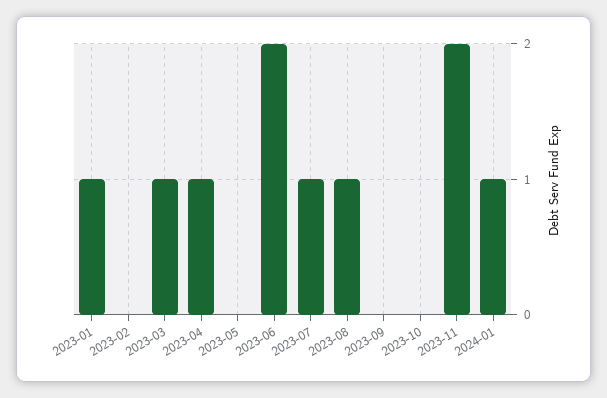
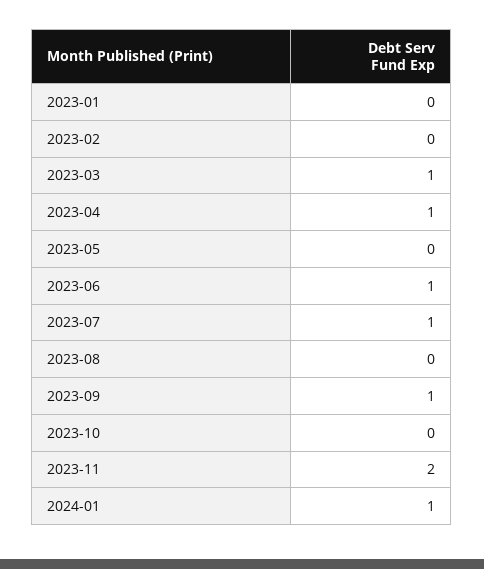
  {
-   "2023-01": 1,
+   "2023-01": 0,
    "2023-02": 0,
    "2023-03": 1,
    "2023-04": 1,
    "2023-05": 0,
-   "2023-06": 2,
+   "2023-06": 1,
    "2023-07": 1,
-   "2023-08": 1,
+   "2023-08": 0,
-   "2023-09": 0,
+   "2023-09": 1,
    "2023-10": 0,
    "2023-11": 2,
    "2024-01": 1
  }

